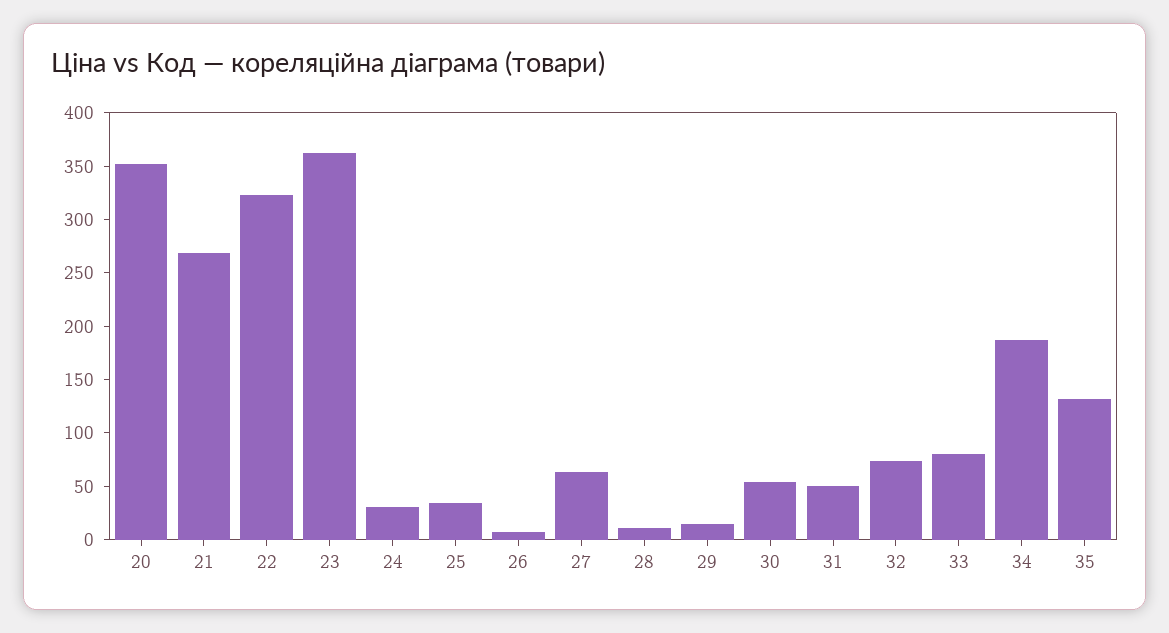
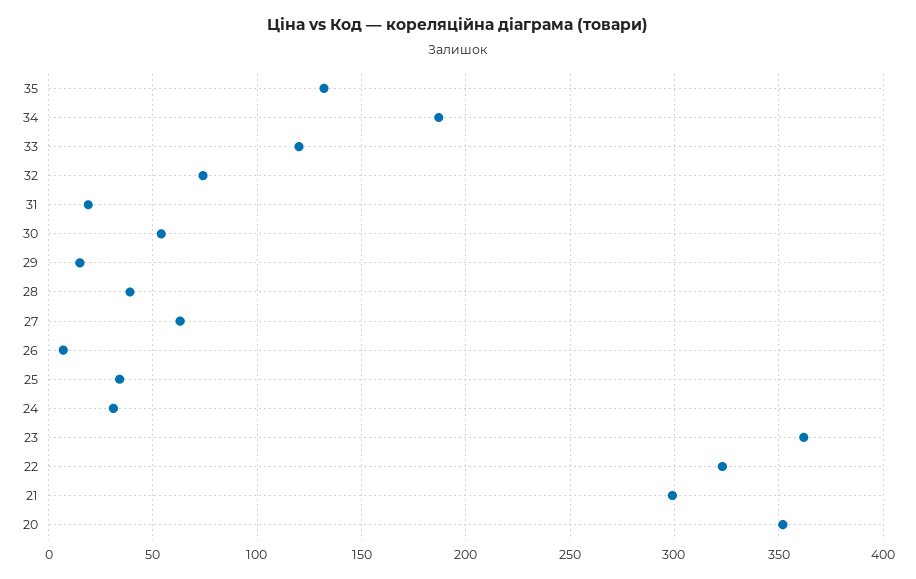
  {
    "20": 350,
-   "21": 270,
+   "21": 300,
    "22": 325,
    "23": 360,
    "24": 30,
    "25": 35,
    "26": 5,
    "27": 65,
-   "28": 10,
+   "28": 40,
    "29": 15,
    "30": 55,
-   "31": 50,
+   "31": 20,
    "32": 75,
-   "33": 80,
+   "33": 120,
    "34": 185,
    "35": 130
  }

